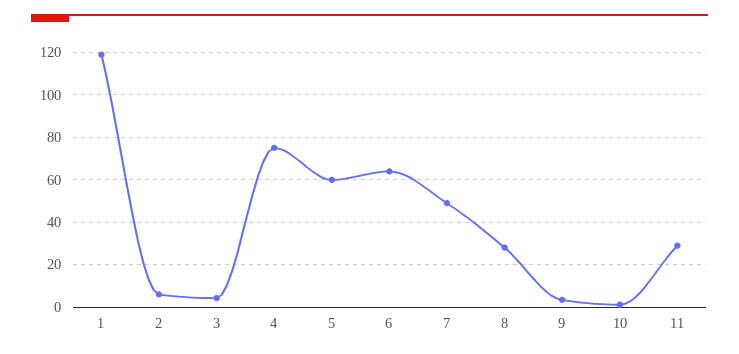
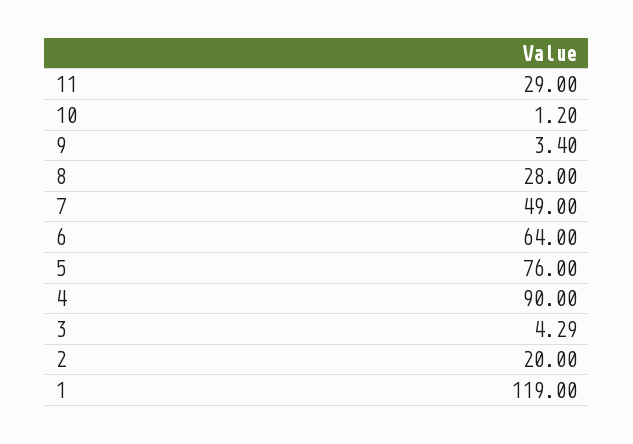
  {
    "1": 119,
-   "2": 5,
+   "2": 20,
    "3": 4.29,
-   "4": 75,
+   "4": 90,
-   "5": 60,
+   "5": 76,
    "6": 64,
    "7": 49,
    "8": 28,
    "9": 3.4,
    "10": 1.2,
    "11": 29
  }

